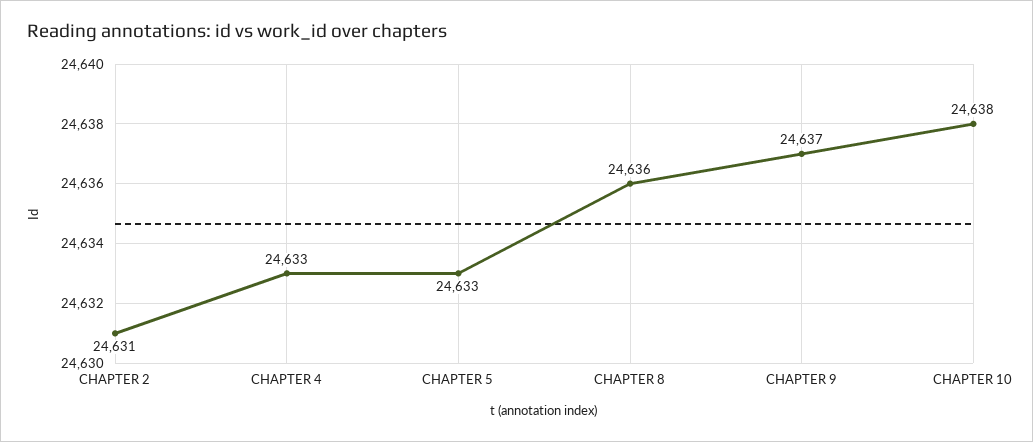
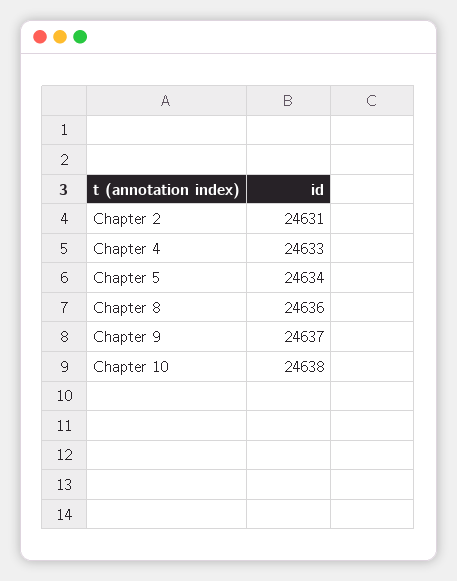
  {
    "CHAPTER 2": 24631,
    "CHAPTER 4": 24633,
-   "CHAPTER 5": 24633,
+   "CHAPTER 5": 24634,
    "CHAPTER 8": 24636,
    "CHAPTER 9": 24637,
    "CHAPTER 10": 24638
  }

